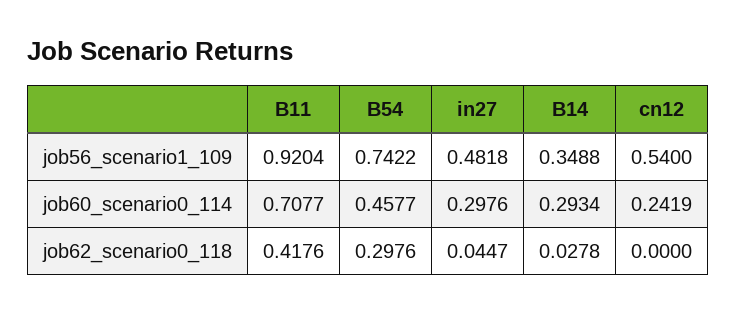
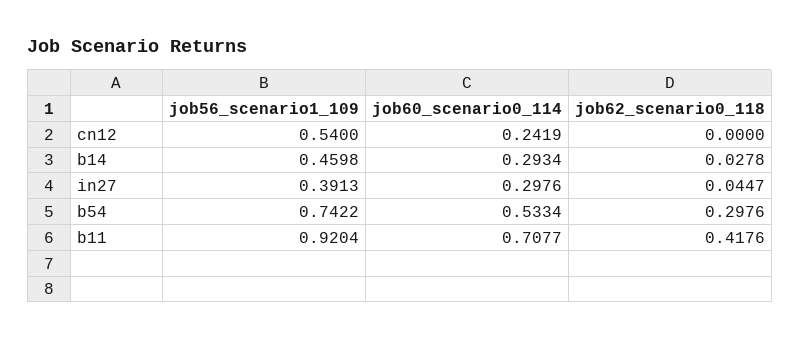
  {
    "B11": {
      "job56_scenario1_109": 0.9204,
      "job60_scenario0_114": 0.7077,
      "job62_scenario0_118": 0.4176
    },
    "B54": {
      "job56_scenario1_109": 0.7422,
-     "job60_scenario0_114": 0.4577,
+     "job60_scenario0_114": 0.5334,
      "job62_scenario0_118": 0.2976
    },
    "in27": {
-     "job56_scenario1_109": 0.4818,
+     "job56_scenario1_109": 0.3913,
      "job60_scenario0_114": 0.2976,
      "job62_scenario0_118": 0.0447
    },
    "B14": {
-     "job56_scenario1_109": 0.3488,
+     "job56_scenario1_109": 0.4598,
      "job60_scenario0_114": 0.2934,
      "job62_scenario0_118": 0.0278
    },
    "cn12": {
      "job56_scenario1_109": 0.54,
      "job60_scenario0_114": 0.2419,
      "job62_scenario0_118": 0
    }
  }

